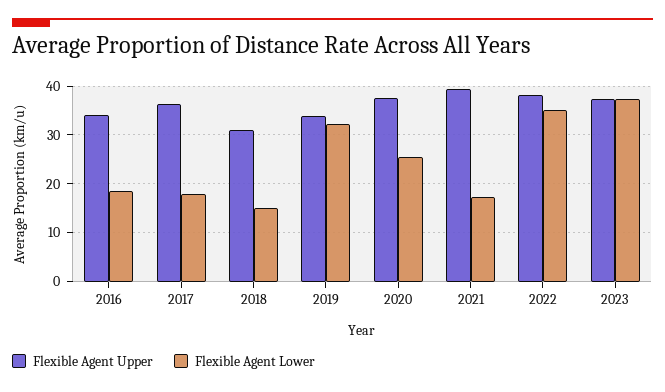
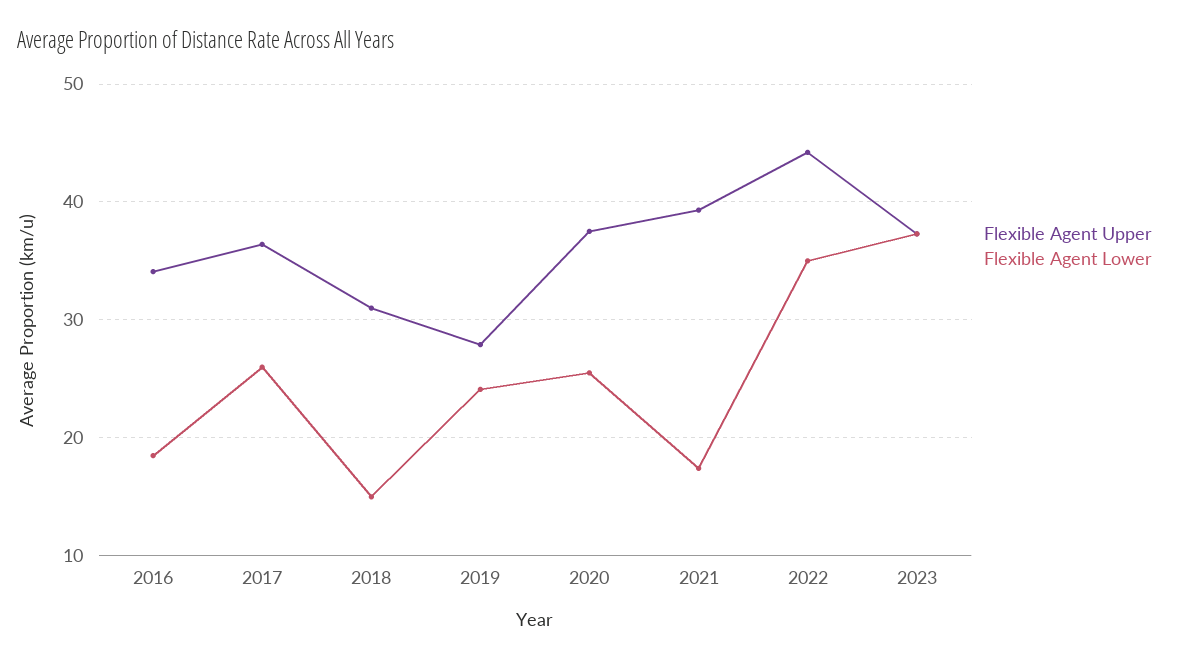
  {
    "Flexible Agent Upper": {
      "2016": 34,
      "2017": 36,
      "2018": 31,
-     "2019": 34,
+     "2019": 28,
      "2020": 38,
      "2021": 39,
-     "2022": 38,
+     "2022": 44,
      "2023": 37
    },
    "Flexible Agent Lower": {
      "2016": 19,
-     "2017": 18,
+     "2017": 26,
      "2018": 15,
-     "2019": 32,
+     "2019": 24,
      "2020": 26,
      "2021": 17,
      "2022": 35,
      "2023": 37
    }
  }

